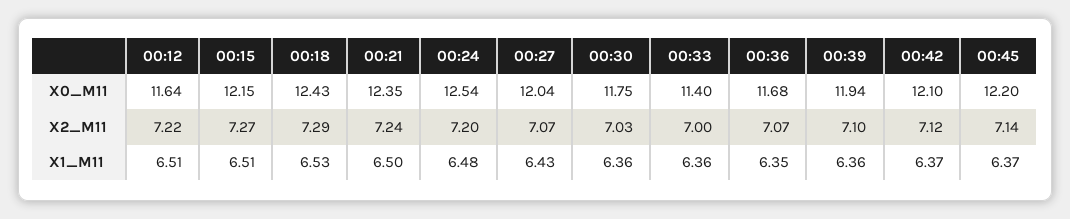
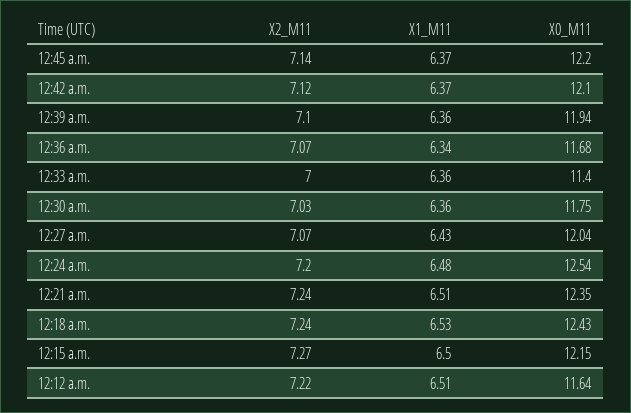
  {
    "00:12": {
      "X0_M11": 11.64,
      "X2_M11": 7.22,
      "X1_M11": 6.51
    },
    "00:15": {
      "X0_M11": 12.15,
      "X2_M11": 7.27,
-     "X1_M11": 6.51
+     "X1_M11": 6.5
    },
    "00:18": {
      "X0_M11": 12.43,
-     "X2_M11": 7.29,
+     "X2_M11": 7.24,
      "X1_M11": 6.53
    },
    "00:21": {
      "X0_M11": 12.35,
      "X2_M11": 7.24,
-     "X1_M11": 6.5
+     "X1_M11": 6.51
    },
    "00:24": {
      "X0_M11": 12.54,
      "X2_M11": 7.2,
      "X1_M11": 6.48
    },
    "00:27": {
      "X0_M11": 12.04,
      "X2_M11": 7.07,
      "X1_M11": 6.43
    },
    "00:30": {
      "X0_M11": 11.75,
      "X2_M11": 7.03,
      "X1_M11": 6.36
    },
    "00:33": {
      "X0_M11": 11.4,
      "X2_M11": 7,
      "X1_M11": 6.36
    },
    "00:36": {
      "X0_M11": 11.68,
      "X2_M11": 7.07,
-     "X1_M11": 6.35
+     "X1_M11": 6.34
    },
    "00:39": {
      "X0_M11": 11.94,
      "X2_M11": 7.1,
      "X1_M11": 6.36
    },
    "00:42": {
      "X0_M11": 12.1,
      "X2_M11": 7.12,
      "X1_M11": 6.37
    },
    "00:45": {
      "X0_M11": 12.2,
      "X2_M11": 7.14,
      "X1_M11": 6.37
    }
  }

